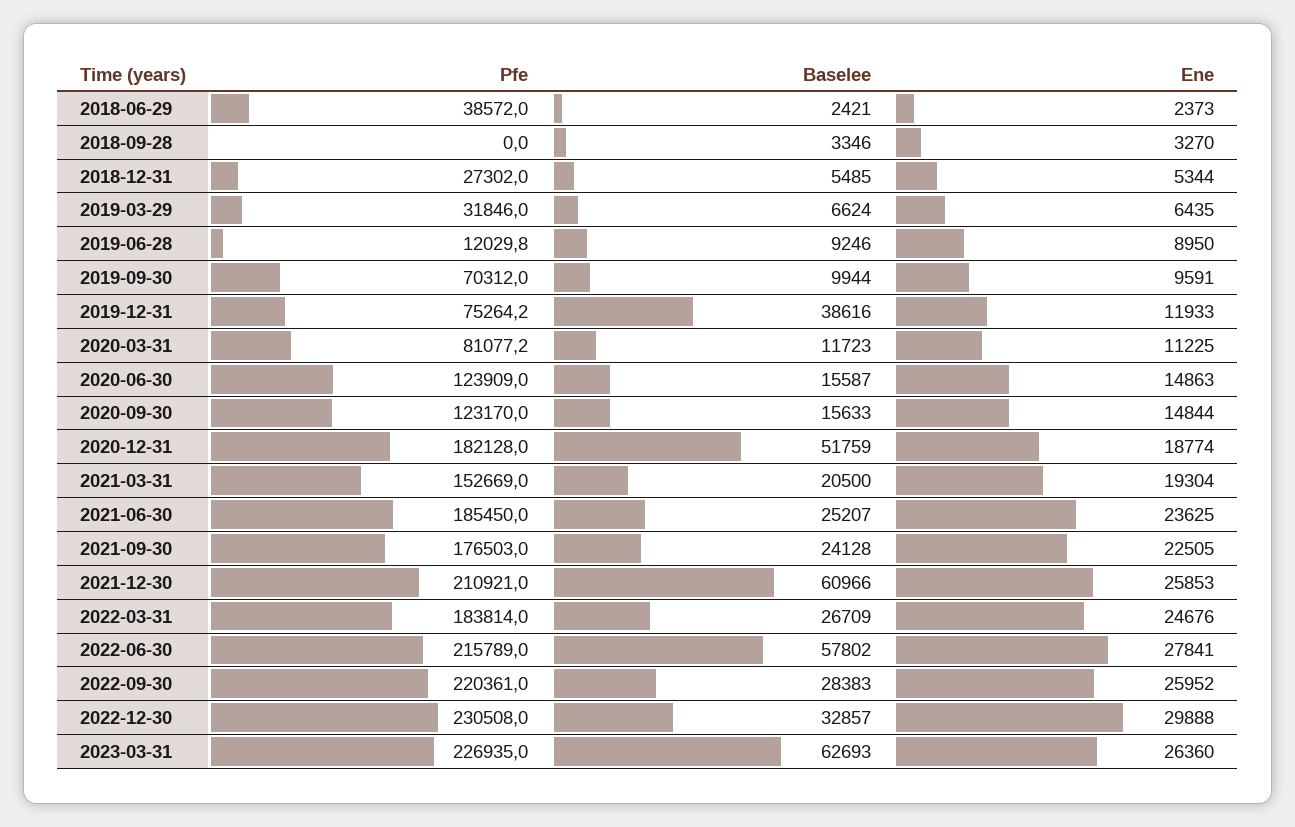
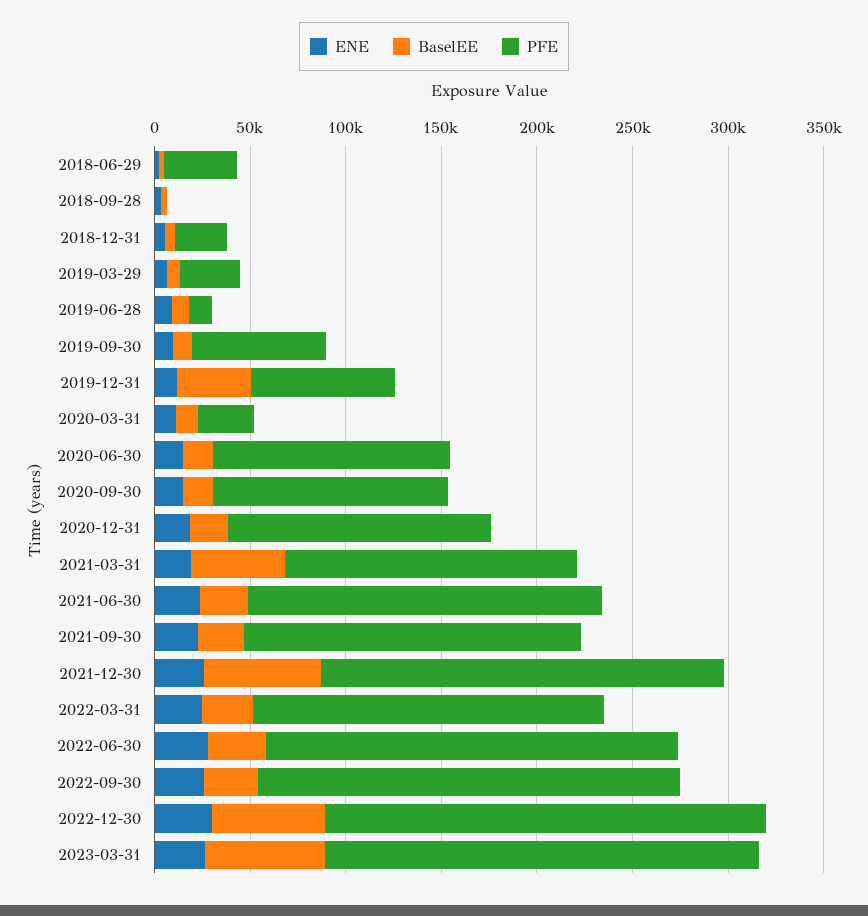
  {
    "Pfe": {
      "2018-06-29": 38572,
      "2018-09-28": 0,
      "2018-12-31": 27302,
      "2019-03-29": 31846,
      "2019-06-28": 12029.8,
      "2019-09-30": 70312,
      "2019-12-31": 75264.2,
-     "2020-03-31": 81077.2,
+     "2020-03-31": 30000,
      "2020-06-30": 123909,
      "2020-09-30": 123170,
-     "2020-12-31": 182128,
+     "2020-12-31": 140000,
      "2021-03-31": 152669,
      "2021-06-30": 185450,
      "2021-09-30": 176503,
      "2021-12-30": 210921,
      "2022-03-31": 183814,
      "2022-06-30": 215789,
      "2022-09-30": 220361,
      "2022-12-30": 230508,
      "2023-03-31": 226935
    },
    "Baselee": {
      "2018-06-29": 2421,
      "2018-09-28": 3346,
      "2018-12-31": 5485,
      "2019-03-29": 6624,
      "2019-06-28": 9246,
      "2019-09-30": 9944,
      "2019-12-31": 38616,
      "2020-03-31": 11723,
      "2020-06-30": 15587,
      "2020-09-30": 15633,
-     "2020-12-31": 51759,
+     "2020-12-31": 20000,
-     "2021-03-31": 20500,
+     "2021-03-31": 50000,
      "2021-06-30": 25207,
      "2021-09-30": 24128,
      "2021-12-30": 60966,
      "2022-03-31": 26709,
-     "2022-06-30": 57802,
+     "2022-06-30": 30000,
      "2022-09-30": 28383,
-     "2022-12-30": 32857,
+     "2022-12-30": 60000,
      "2023-03-31": 62693
    },
    "Ene": {
      "2018-06-29": 2373,
      "2018-09-28": 3270,
      "2018-12-31": 5344,
      "2019-03-29": 6435,
      "2019-06-28": 8950,
      "2019-09-30": 9591,
      "2019-12-31": 11933,
      "2020-03-31": 11225,
      "2020-06-30": 14863,
      "2020-09-30": 14844,
      "2020-12-31": 18774,
      "2021-03-31": 19304,
      "2021-06-30": 23625,
      "2021-09-30": 22505,
      "2021-12-30": 25853,
      "2022-03-31": 24676,
      "2022-06-30": 27841,
      "2022-09-30": 25952,
      "2022-12-30": 29888,
      "2023-03-31": 26360
    }
  }

